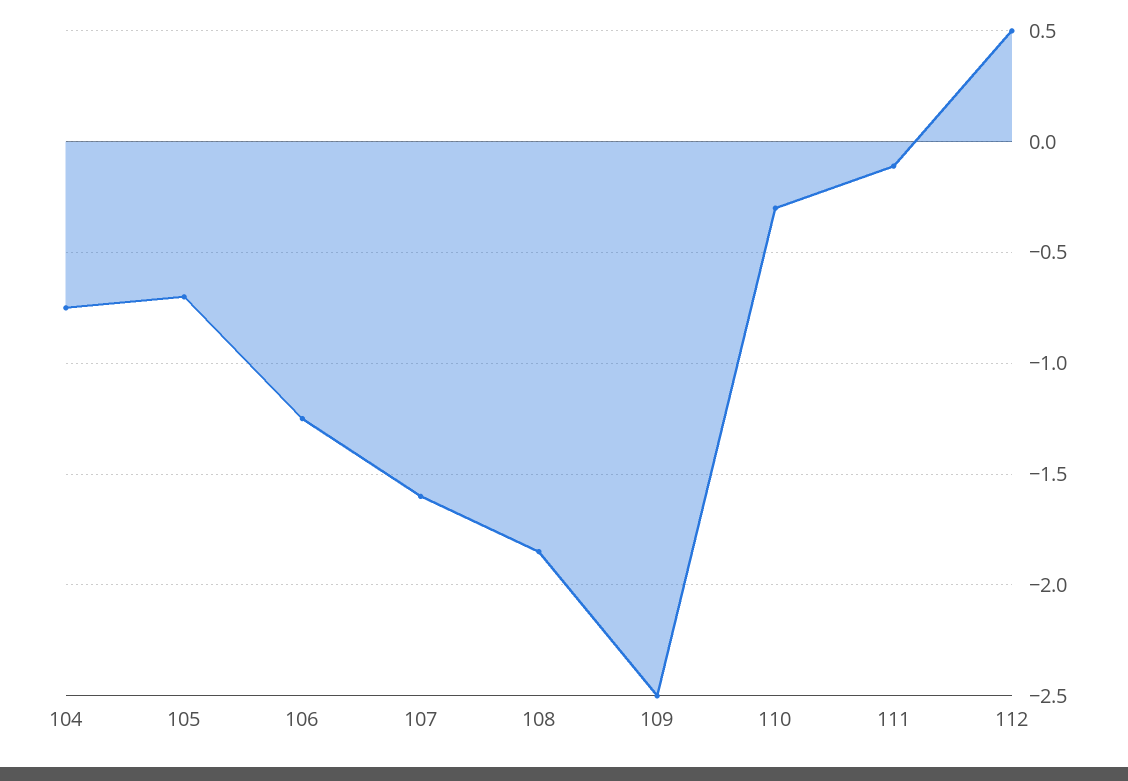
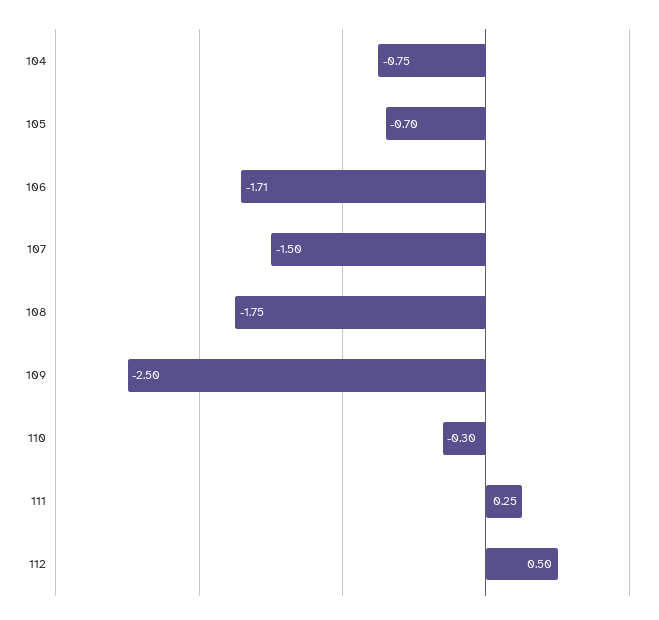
  {
    "104": -0.75,
    "105": -0.7,
-   "106": -1.25,
+   "106": -1.71,
-   "107": -1.6,
+   "107": -1.5,
-   "108": -1.85,
+   "108": -1.75,
    "109": -2.5,
    "110": -0.3,
-   "111": -0.1,
+   "111": 0.25,
    "112": 0.5
  }

